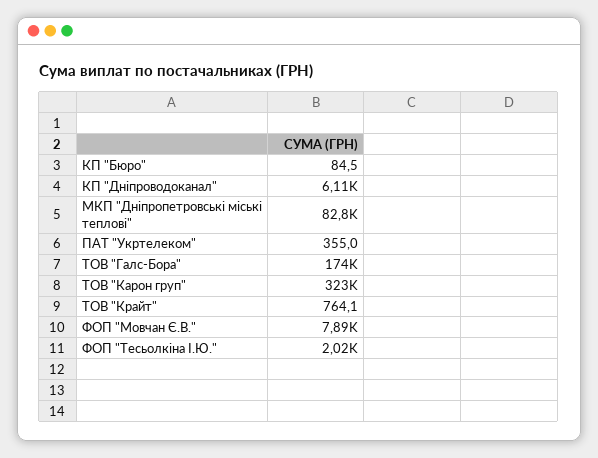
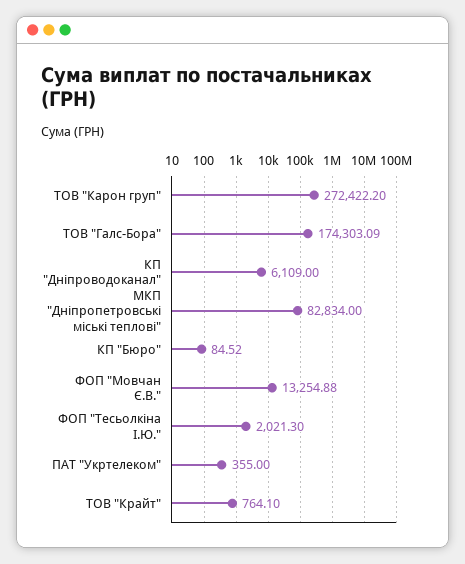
  {
    "КП \"Бюро\"": 84.52,
    "КП \"Дніпроводоканал\"": 6109,
    "МКП \"Дніпропетровські міські теплові\"": 82834,
    "ПАТ \"Укртелеком\"": 355,
    "ТОВ \"Галс-Бора\"": 174303.09,
-   "ТОВ \"Карон груп\"": 323000,
+   "ТОВ \"Карон груп\"": 272422.2,
    "ТОВ \"Крайт\"": 764.1,
-   "ФОП \"Мовчан Є.В.\"": 7890,
+   "ФОП \"Мовчан Є.В.\"": 13254.88,
    "ФОП \"Тесьолкіна І.Ю.\"": 2021.3
  }

